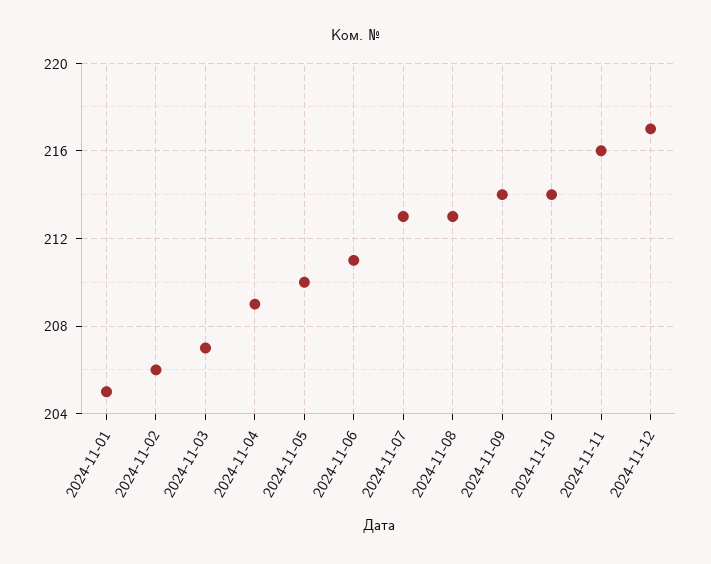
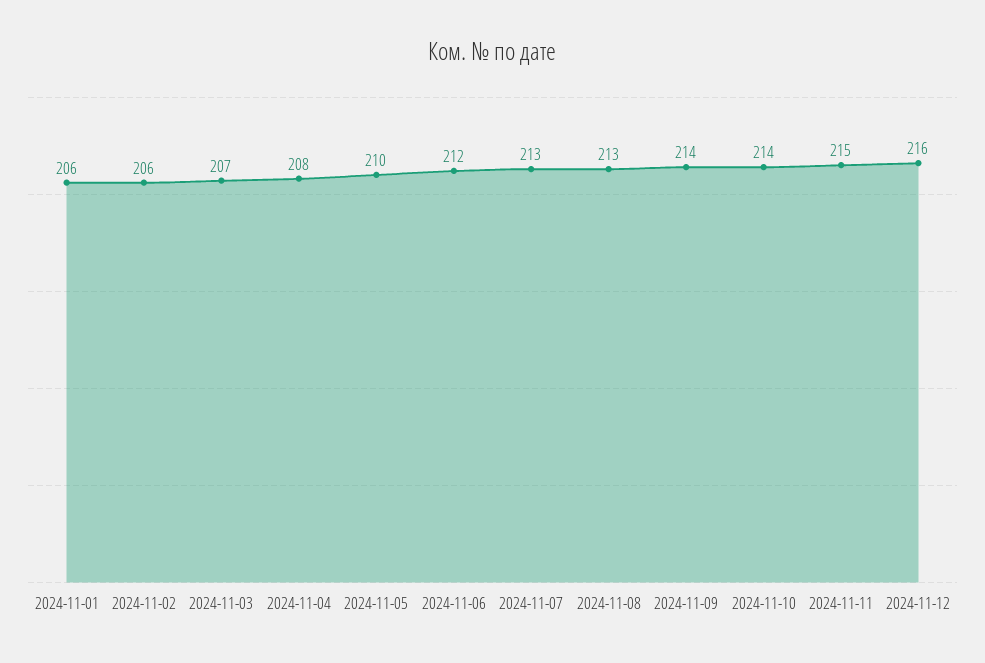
  {
-   "2024-11-01": 205,
+   "2024-11-01": 206,
    "2024-11-02": 206,
    "2024-11-03": 207,
-   "2024-11-04": 209,
+   "2024-11-04": 208,
    "2024-11-05": 210,
-   "2024-11-06": 211,
+   "2024-11-06": 212,
    "2024-11-07": 213,
    "2024-11-08": 213,
    "2024-11-09": 214,
    "2024-11-10": 214,
-   "2024-11-11": 216,
+   "2024-11-11": 215,
-   "2024-11-12": 217
+   "2024-11-12": 216
  }

